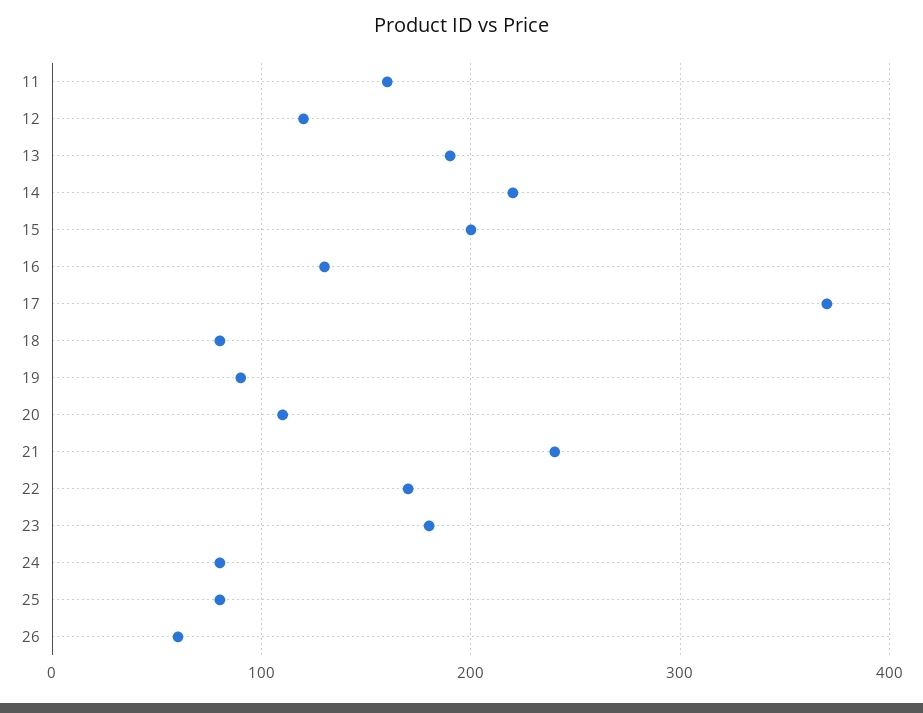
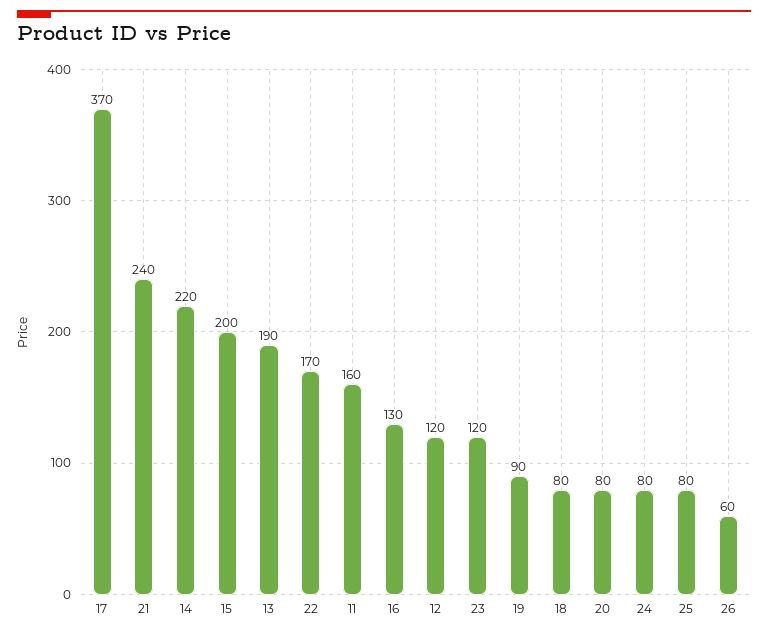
  {
    "11": 160,
    "12": 120,
    "13": 190,
    "14": 220,
    "15": 200,
    "16": 130,
    "17": 370,
    "18": 80,
    "19": 90,
-   "20": 110,
+   "20": 80,
    "21": 240,
    "22": 170,
-   "23": 180,
+   "23": 120,
    "24": 80,
    "25": 80,
    "26": 60
  }

